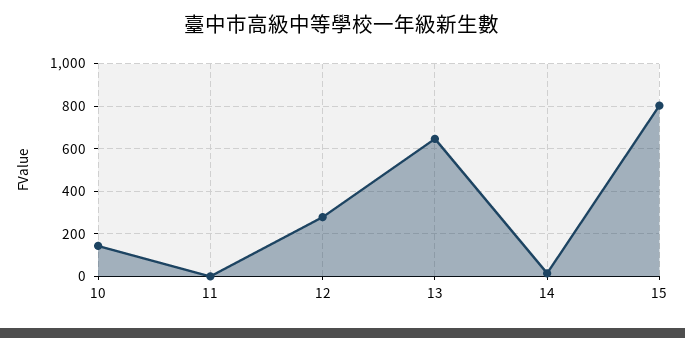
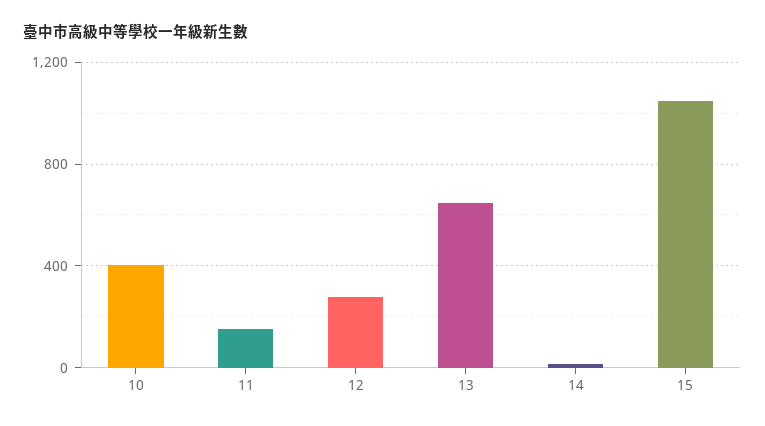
  {
-   "10": 150,
+   "10": 400,
-   "11": 0,
+   "11": 150,
    "12": 300,
    "13": 650,
    "14": 0,
-   "15": 800
+   "15": 1050
  }

